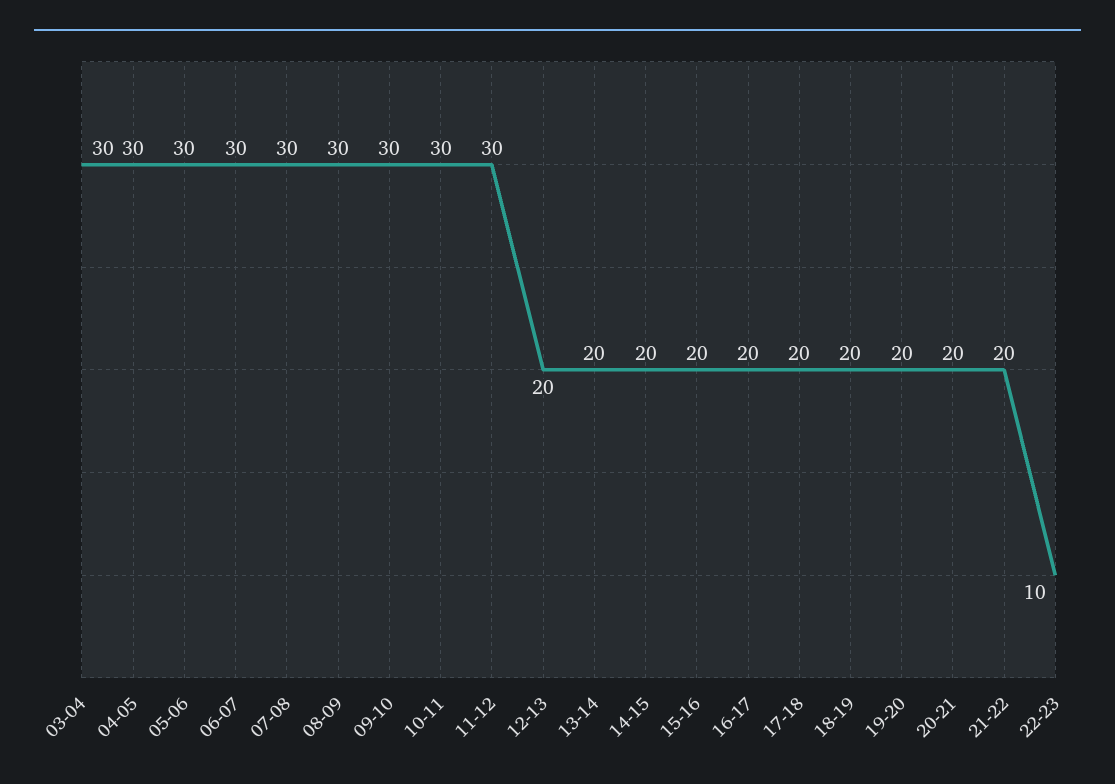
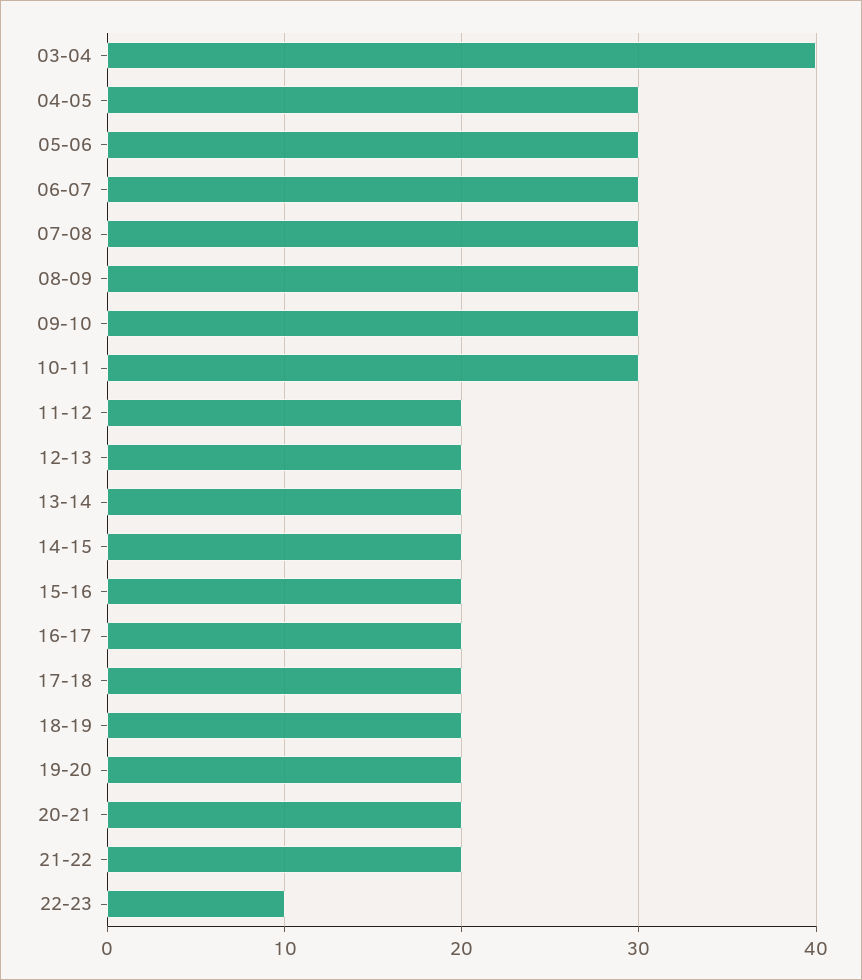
  {
-   "03-04": 30,
+   "03-04": 40,
    "04-05": 30,
    "05-06": 30,
    "06-07": 30,
    "07-08": 30,
    "08-09": 30,
    "09-10": 30,
    "10-11": 30,
-   "11-12": 30,
+   "11-12": 20,
    "12-13": 20,
    "13-14": 20,
    "14-15": 20,
    "15-16": 20,
    "16-17": 20,
    "17-18": 20,
    "18-19": 20,
    "19-20": 20,
    "20-21": 20,
    "21-22": 20,
    "22-23": 10
  }

